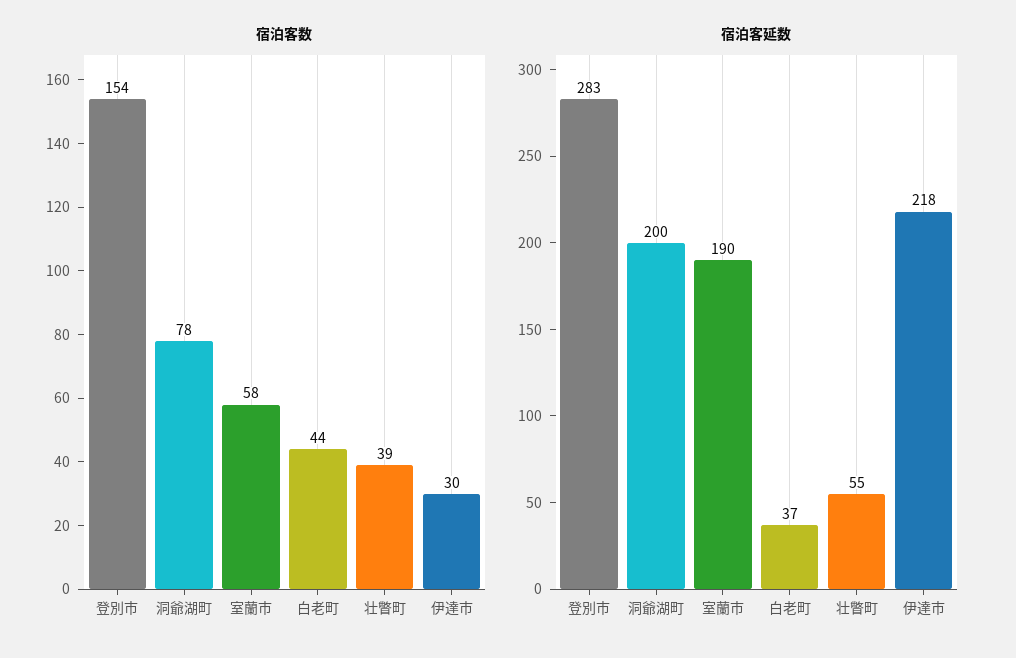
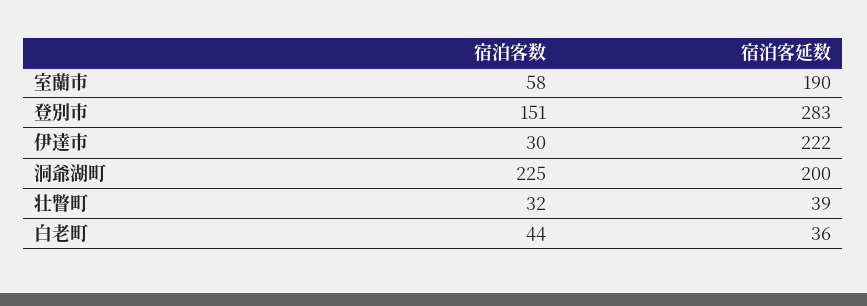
  {
    "宿泊客数": {
-     "登別市": 154,
+     "登別市": 151,
-     "洞爺湖町": 78,
+     "洞爺湖町": 225,
      "室蘭市": 58,
      "白老町": 44,
-     "壮瞥町": 39,
+     "壮瞥町": 32,
      "伊達市": 30
    },
    "宿泊客延数": {
      "登別市": 283,
      "洞爺湖町": 200,
      "室蘭市": 190,
-     "白老町": 37,
+     "白老町": 36,
-     "壮瞥町": 55,
+     "壮瞥町": 39,
-     "伊達市": 218
+     "伊達市": 222
    }
  }

